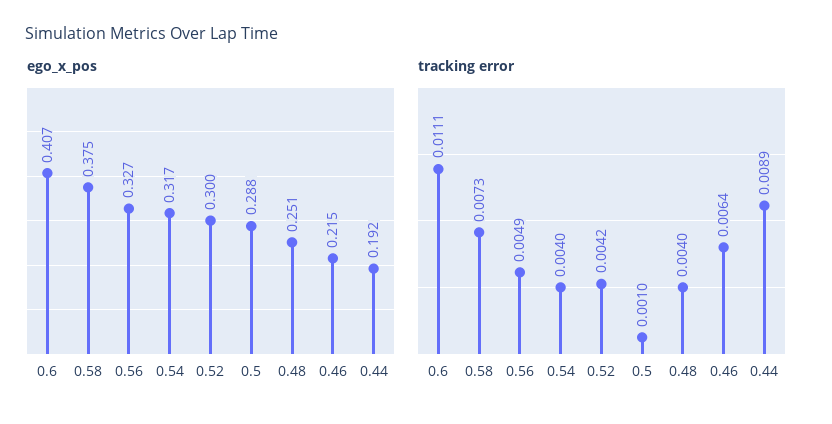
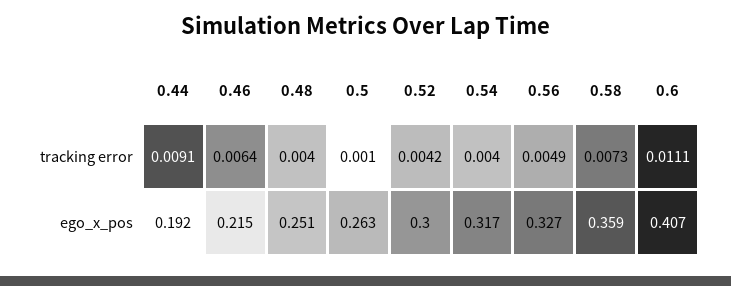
  {
    "ego_x_pos": {
      "0.6": 0.407,
-     "0.58": 0.375,
+     "0.58": 0.359,
      "0.56": 0.327,
      "0.54": 0.317,
      "0.52": 0.3,
-     "0.5": 0.288,
+     "0.5": 0.263,
      "0.48": 0.251,
      "0.46": 0.215,
      "0.44": 0.192
    },
    "tracking error": {
      "0.6": 0.0111,
      "0.58": 0.0073,
      "0.56": 0.0049,
      "0.54": 0.004,
      "0.52": 0.0042,
      "0.5": 0.001,
      "0.48": 0.004,
      "0.46": 0.0064,
-     "0.44": 0.0089
+     "0.44": 0.0091
    }
  }

